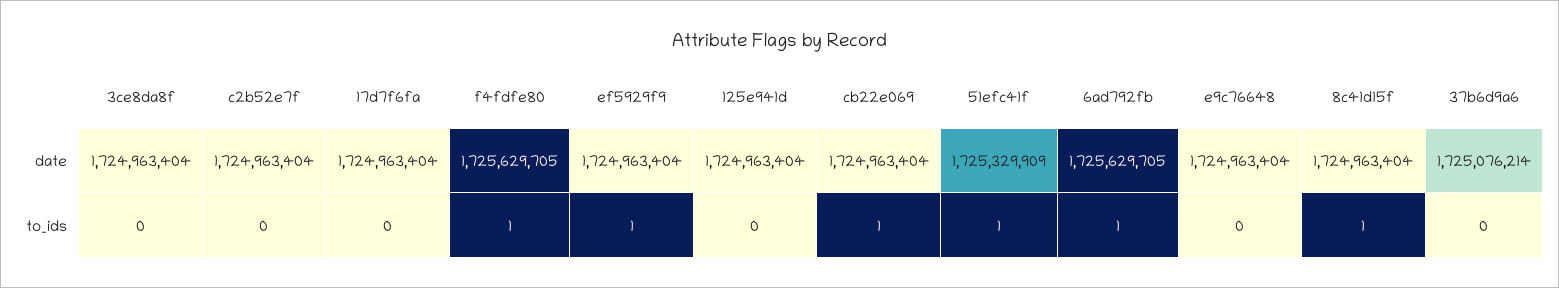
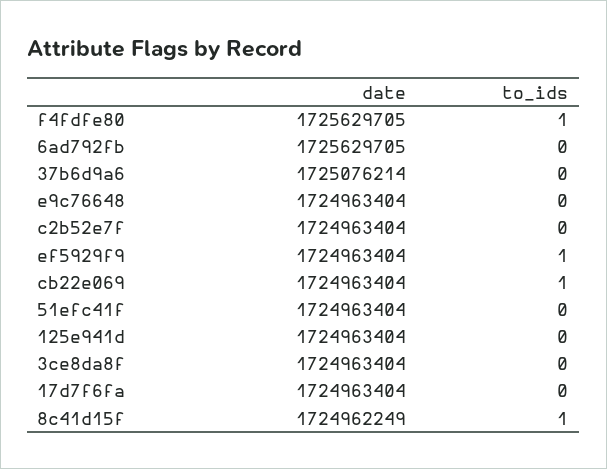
  {
    "3ce8da8f": {
      "date": 1724963404,
      "to_ids": 0
    },
    "c2b52e7f": {
      "date": 1724963404,
      "to_ids": 0
    },
    "17d7f6fa": {
      "date": 1724963404,
      "to_ids": 0
    },
    "f4fdfe80": {
      "date": 1725629705,
      "to_ids": 1
    },
    "ef5929f9": {
      "date": 1724963404,
      "to_ids": 1
    },
    "125e941d": {
      "date": 1724963404,
      "to_ids": 0
    },
    "cb22e069": {
      "date": 1724963404,
      "to_ids": 1
    },
    "51efc41f": {
-     "date": 1725329909,
+     "date": 1724963404,
-     "to_ids": 1
+     "to_ids": 0
    },
    "6ad792fb": {
      "date": 1725629705,
-     "to_ids": 1
+     "to_ids": 0
    },
    "e9c76648": {
      "date": 1724963404,
      "to_ids": 0
    },
    "8c41d15f": {
-     "date": 1724963404,
+     "date": 1724962249,
      "to_ids": 1
    },
    "37b6d9a6": {
      "date": 1725076214,
      "to_ids": 0
    }
  }

